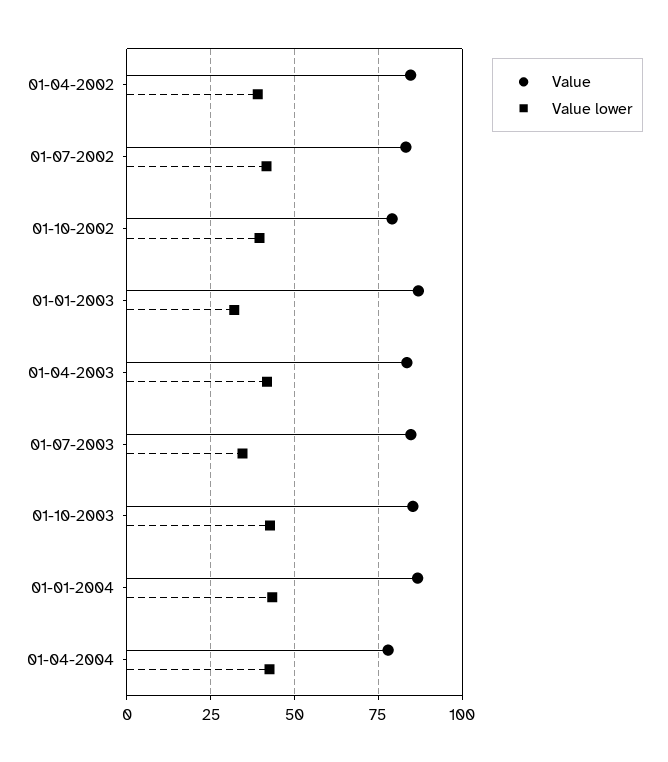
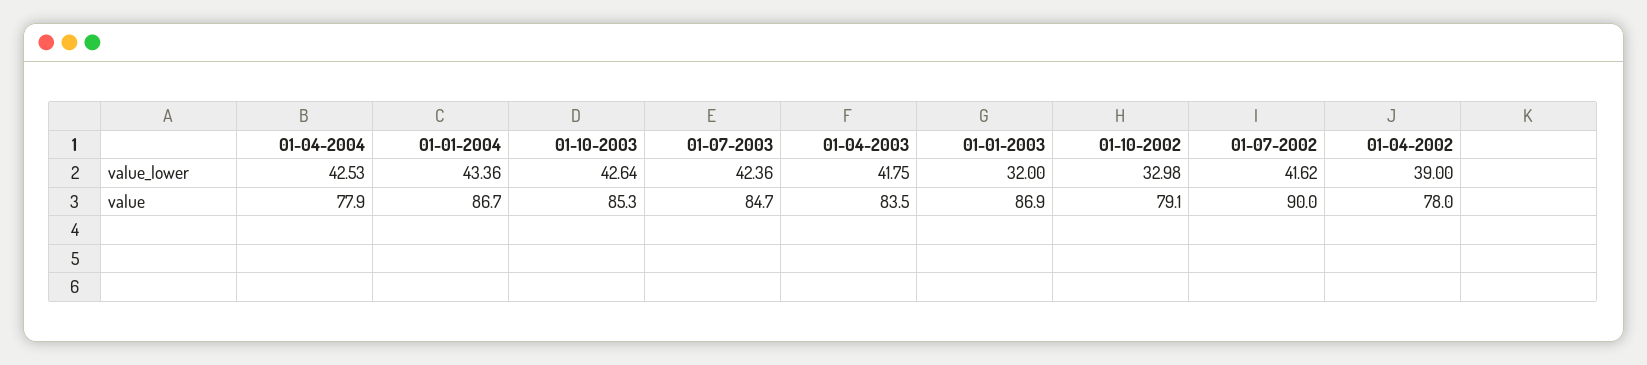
  {
    "Value": {
-     "01-04-2002": 85,
+     "01-04-2002": 78,
-     "01-07-2002": 82.5,
+     "01-07-2002": 90,
      "01-10-2002": 79.1,
      "01-01-2003": 86.9,
      "01-04-2003": 83.5,
      "01-07-2003": 84.7,
      "01-10-2003": 85.3,
      "01-01-2004": 86.7,
      "01-04-2004": 77.9
    },
    "Value lower": {
      "01-04-2002": 39,
      "01-07-2002": 41.62,
-     "01-10-2002": 40,
+     "01-10-2002": 32.98,
      "01-01-2003": 32,
      "01-04-2003": 41.75,
-     "01-07-2003": 35,
+     "01-07-2003": 42.36,
      "01-10-2003": 42.64,
      "01-01-2004": 43.36,
      "01-04-2004": 42.53
    }
  }

